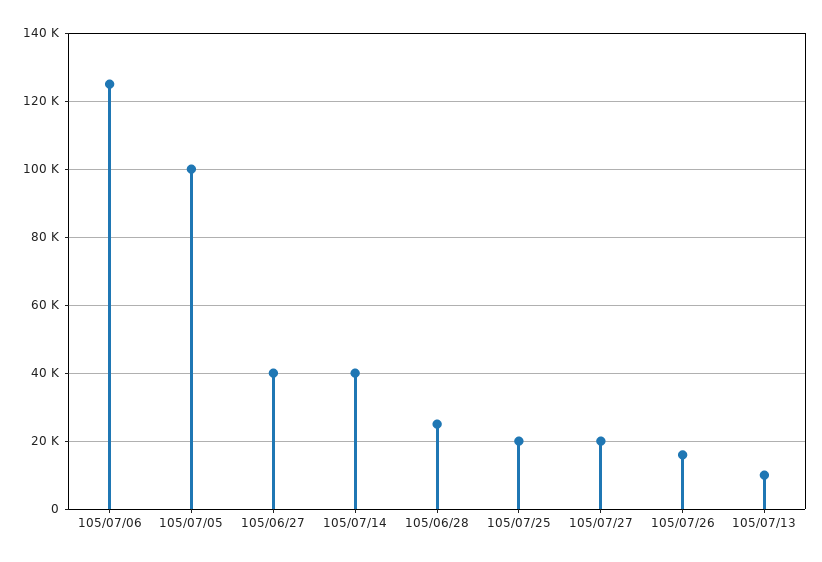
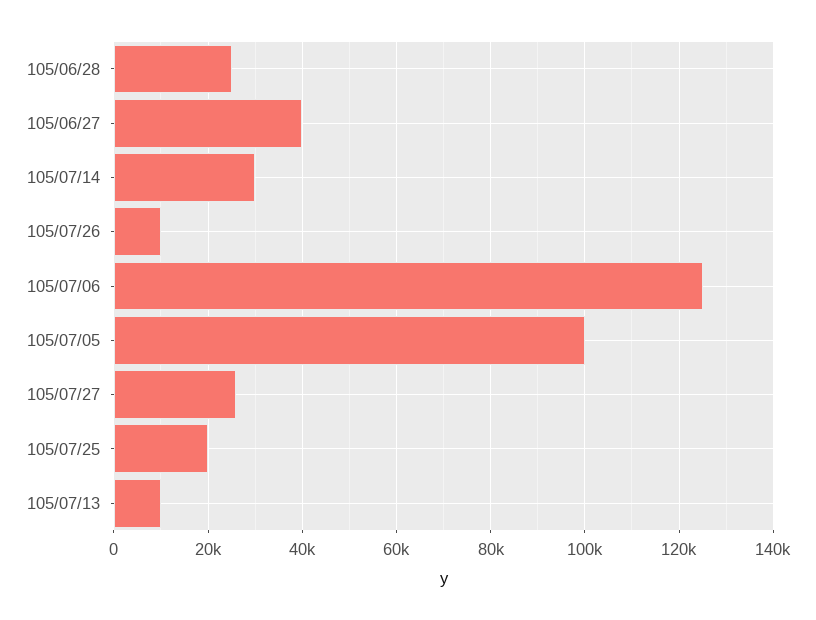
  {
    "105/07/06": 126000,
    "105/07/05": 100000,
    "105/06/27": 40000,
-   "105/07/14": 40000,
+   "105/07/14": 30000,
    "105/06/28": 26000,
    "105/07/25": 20000,
-   "105/07/27": 20000,
+   "105/07/27": 26000,
-   "105/07/26": 16000,
+   "105/07/26": 10000,
    "105/07/13": 10000
  }

